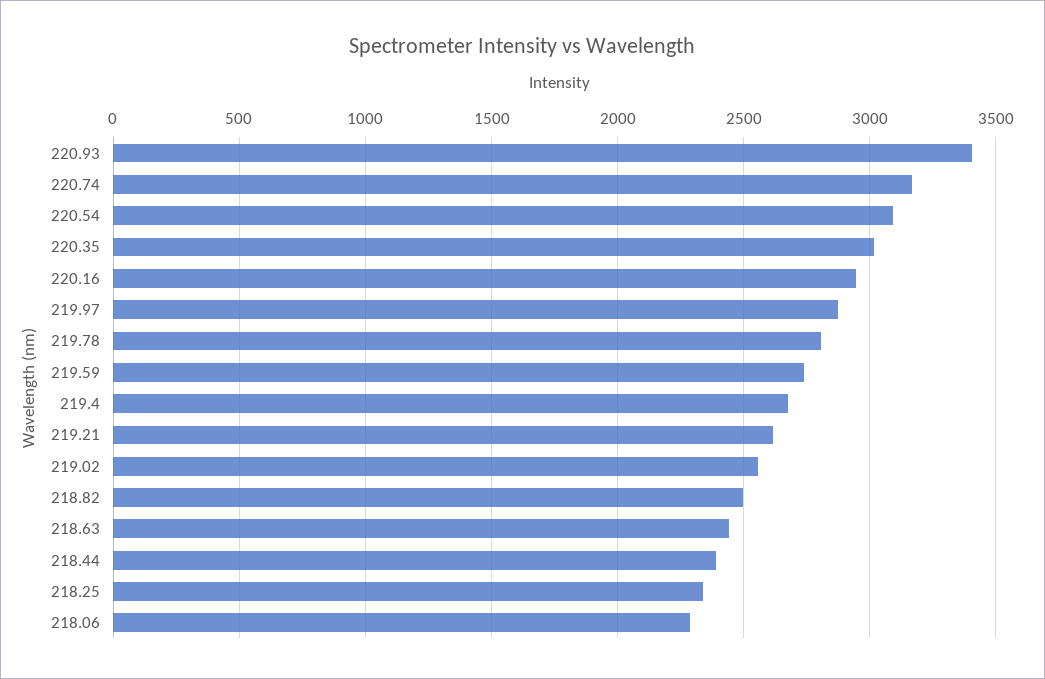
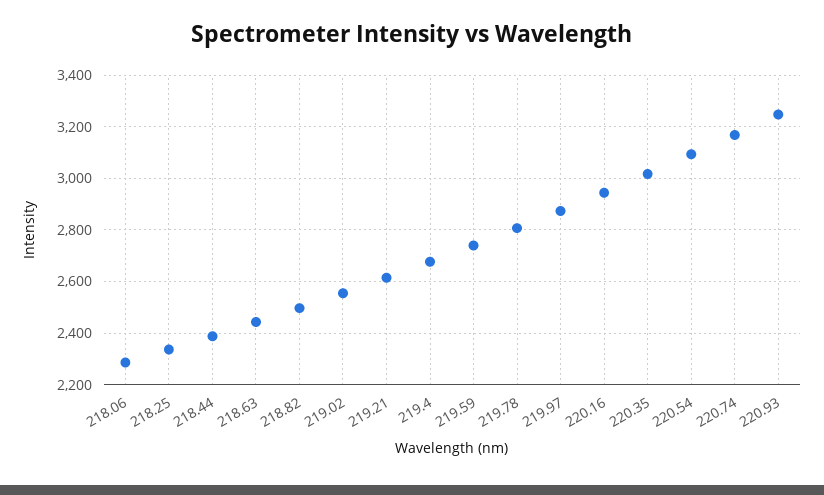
  {
-   "220.93": 3400,
+   "220.93": 3250,
    "220.74": 3175,
    "220.54": 3100,
    "220.35": 3025,
    "220.16": 2950,
    "219.97": 2875,
    "219.78": 2800,
    "219.59": 2750,
    "219.4": 2675,
    "219.21": 2625,
    "219.02": 2550,
    "218.82": 2500,
    "218.63": 2450,
    "218.44": 2400,
    "218.25": 2325,
    "218.06": 2275
  }

